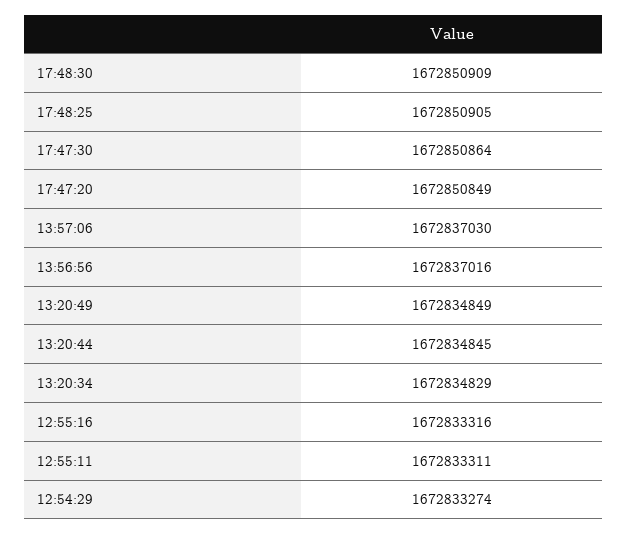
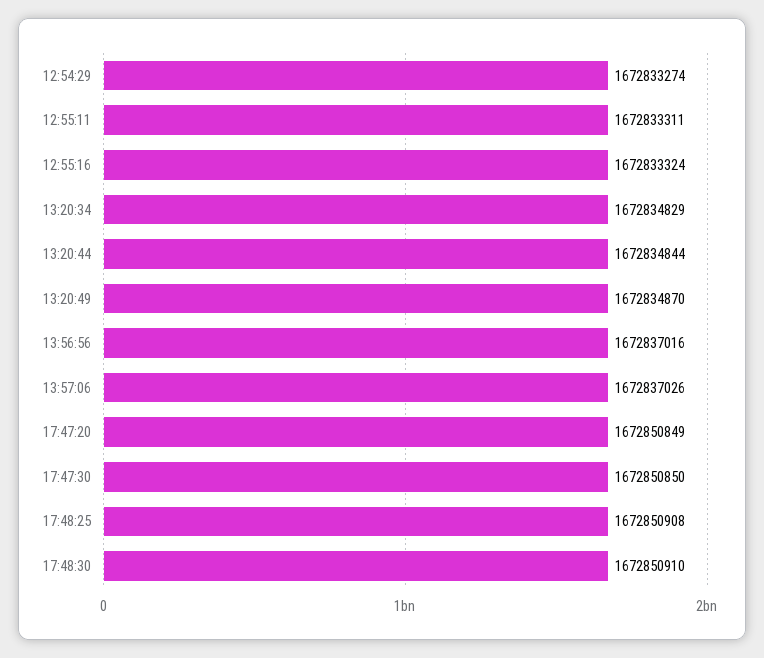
  {
-   "17:48:30": 1672850909,
+   "17:48:30": 1672850910,
-   "17:48:25": 1672850905,
+   "17:48:25": 1672850908,
-   "17:47:30": 1672850864,
+   "17:47:30": 1672850850,
    "17:47:20": 1672850849,
-   "13:57:06": 1672837030,
+   "13:57:06": 1672837026,
    "13:56:56": 1672837016,
-   "13:20:49": 1672834849,
+   "13:20:49": 1672834870,
-   "13:20:44": 1672834845,
+   "13:20:44": 1672834844,
    "13:20:34": 1672834829,
-   "12:55:16": 1672833316,
+   "12:55:16": 1672833324,
    "12:55:11": 1672833311,
    "12:54:29": 1672833274
  }

